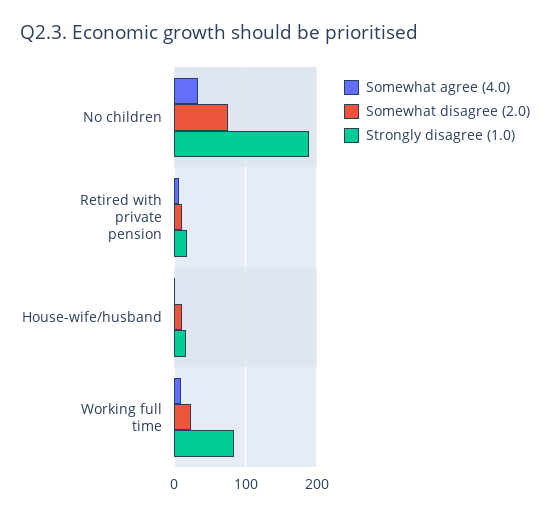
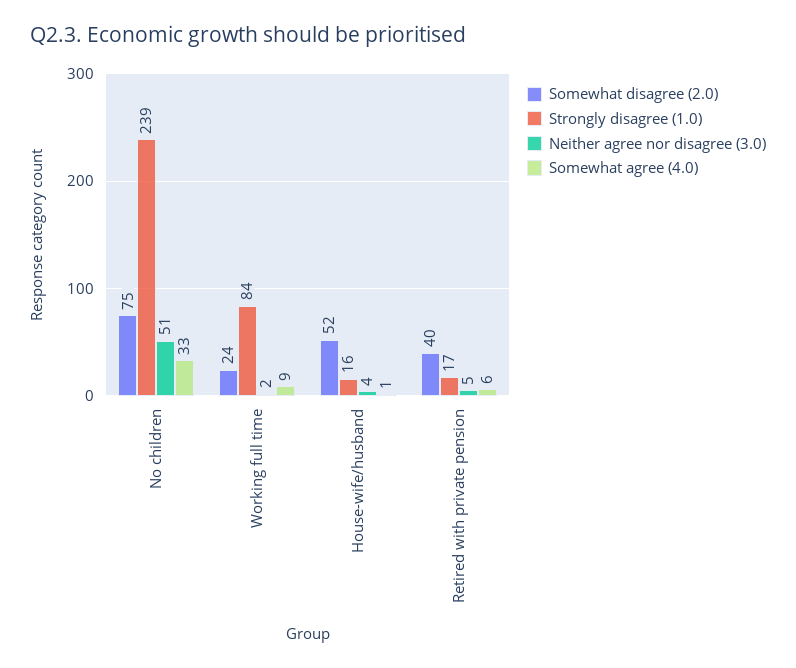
  {
    "Somewhat agree (4.0)": {
      "No children": 33,
      "Retired with private pension": 6,
      "House-wife/husband": 1,
      "Working full time": 9
    },
    "Somewhat disagree (2.0)": {
      "No children": 75,
-     "Retired with private pension": 10,
+     "Retired with private pension": 40,
-     "House-wife/husband": 10,
+     "House-wife/husband": 52,
      "Working full time": 24
    },
    "Strongly disagree (1.0)": {
-     "No children": 190,
+     "No children": 239,
      "Retired with private pension": 17,
      "House-wife/husband": 16,
      "Working full time": 84
-   }
+   },
+   "Neither agree nor disagree (3.0)": {
+     "No children": 51,
+     "Working full time": 2,
+     "House-wife/husband": 4,
+     "Retired with private pension": 5
+   }
  }

